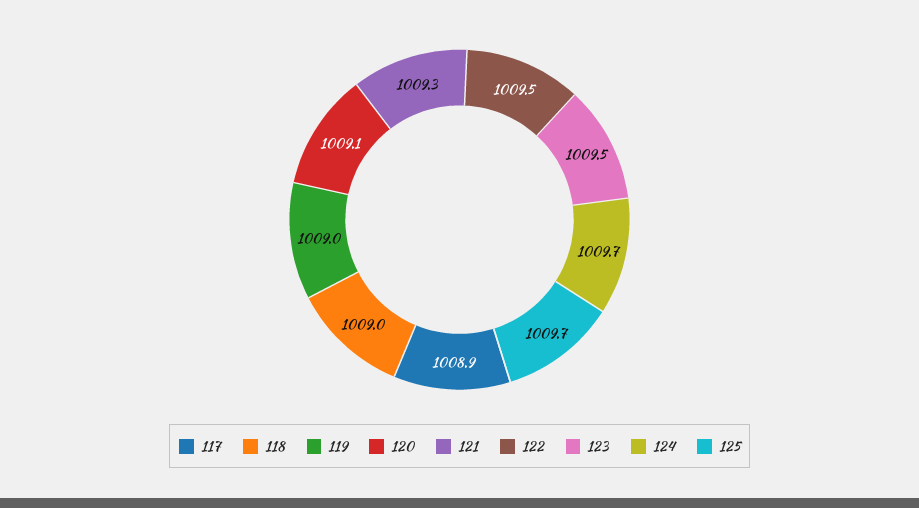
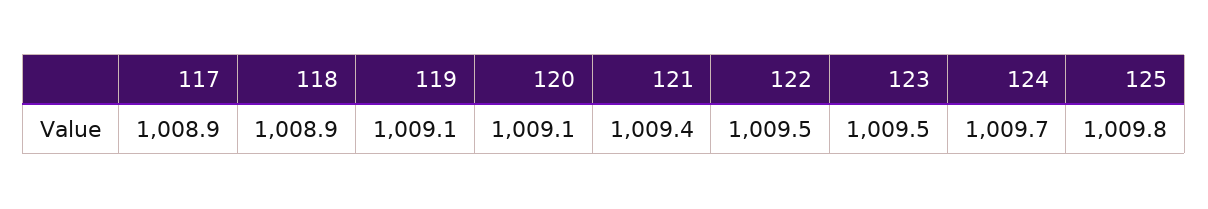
  {
    "117": 1008.9,
-   "118": 1009,
+   "118": 1008.9,
-   "119": 1009,
+   "119": 1009.1,
    "120": 1009.1,
-   "121": 1009.3,
+   "121": 1009.4,
    "122": 1009.5,
    "123": 1009.5,
    "124": 1009.7,
-   "125": 1009.7
+   "125": 1009.8
  }

